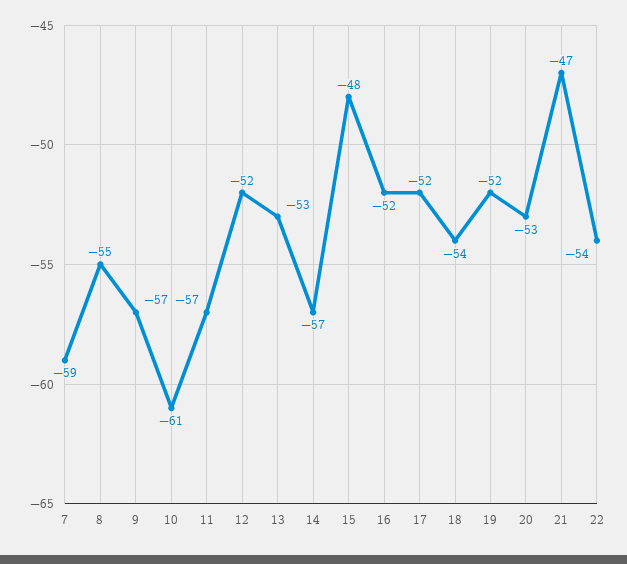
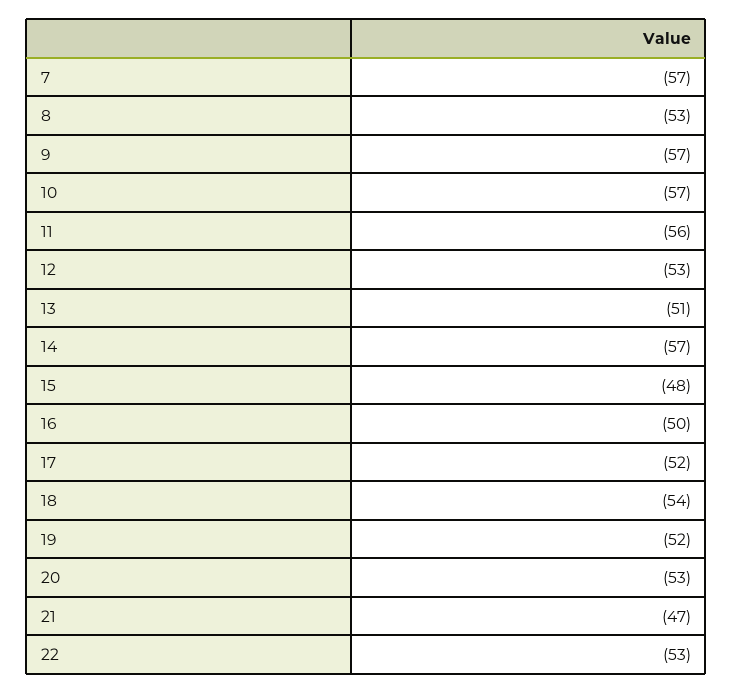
  {
-   "7": -59,
+   "7": -57,
-   "8": -55,
+   "8": -53,
    "9": -57,
-   "10": -61,
+   "10": -57,
-   "11": -57,
+   "11": -56,
-   "12": -52,
+   "12": -53,
-   "13": -53,
+   "13": -51,
    "14": -57,
    "15": -48,
-   "16": -52,
+   "16": -50,
    "17": -52,
    "18": -54,
    "19": -52,
    "20": -53,
    "21": -47,
-   "22": -54
+   "22": -53
  }

